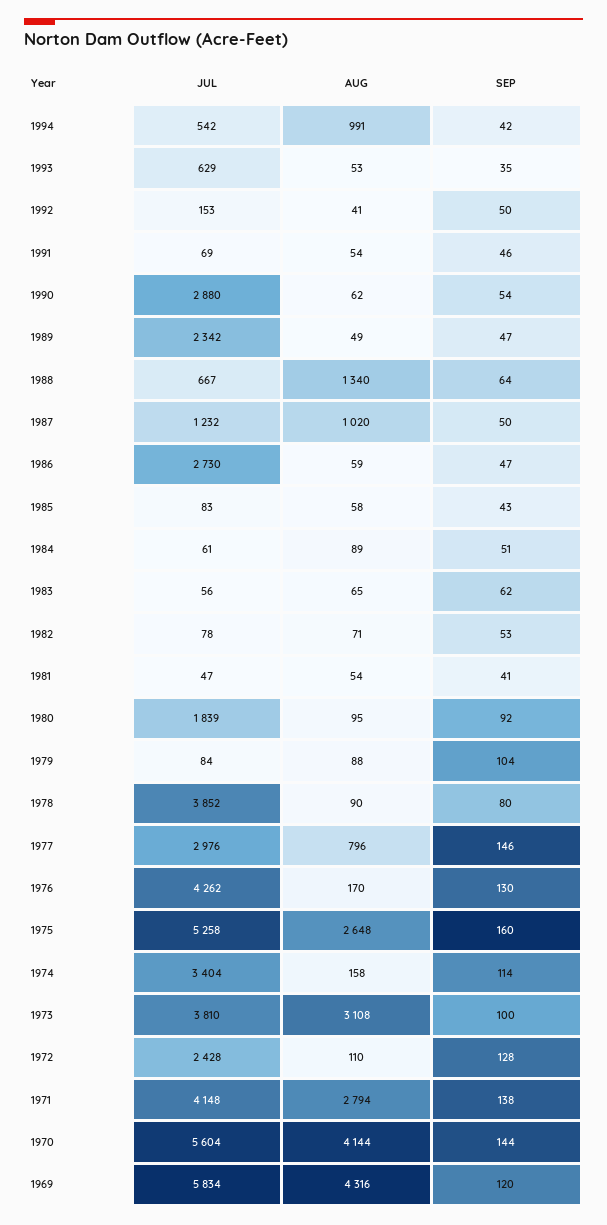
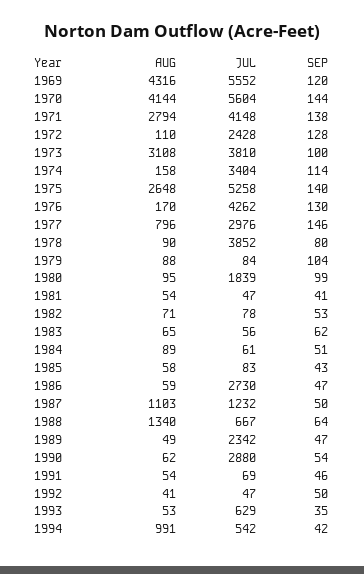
  {
    "JUL": {
      "1994": 542,
      "1993": 629,
-     "1992": 153,
+     "1992": 47,
      "1991": 69,
      "1990": 2880,
      "1989": 2342,
      "1988": 667,
      "1987": 1232,
      "1986": 2730,
      "1985": 83,
      "1984": 61,
      "1983": 56,
      "1982": 78,
      "1981": 47,
      "1980": 1839,
      "1979": 84,
      "1978": 3852,
      "1977": 2976,
      "1976": 4262,
      "1975": 5258,
      "1974": 3404,
      "1973": 3810,
      "1972": 2428,
      "1971": 4148,
      "1970": 5604,
-     "1969": 5834
+     "1969": 5552
    },
    "AUG": {
      "1994": 991,
      "1993": 53,
      "1992": 41,
      "1991": 54,
      "1990": 62,
      "1989": 49,
      "1988": 1340,
-     "1987": 1020,
+     "1987": 1103,
      "1986": 59,
      "1985": 58,
      "1984": 89,
      "1983": 65,
      "1982": 71,
      "1981": 54,
      "1980": 95,
      "1979": 88,
      "1978": 90,
      "1977": 796,
      "1976": 170,
      "1975": 2648,
      "1974": 158,
      "1973": 3108,
      "1972": 110,
      "1971": 2794,
      "1970": 4144,
      "1969": 4316
    },
    "SEP": {
      "1994": 42,
      "1993": 35,
      "1992": 50,
      "1991": 46,
      "1990": 54,
      "1989": 47,
      "1988": 64,
      "1987": 50,
      "1986": 47,
      "1985": 43,
      "1984": 51,
      "1983": 62,
      "1982": 53,
      "1981": 41,
-     "1980": 92,
+     "1980": 99,
      "1979": 104,
      "1978": 80,
      "1977": 146,
      "1976": 130,
-     "1975": 160,
+     "1975": 140,
      "1974": 114,
      "1973": 100,
      "1972": 128,
      "1971": 138,
      "1970": 144,
      "1969": 120
    }
  }

